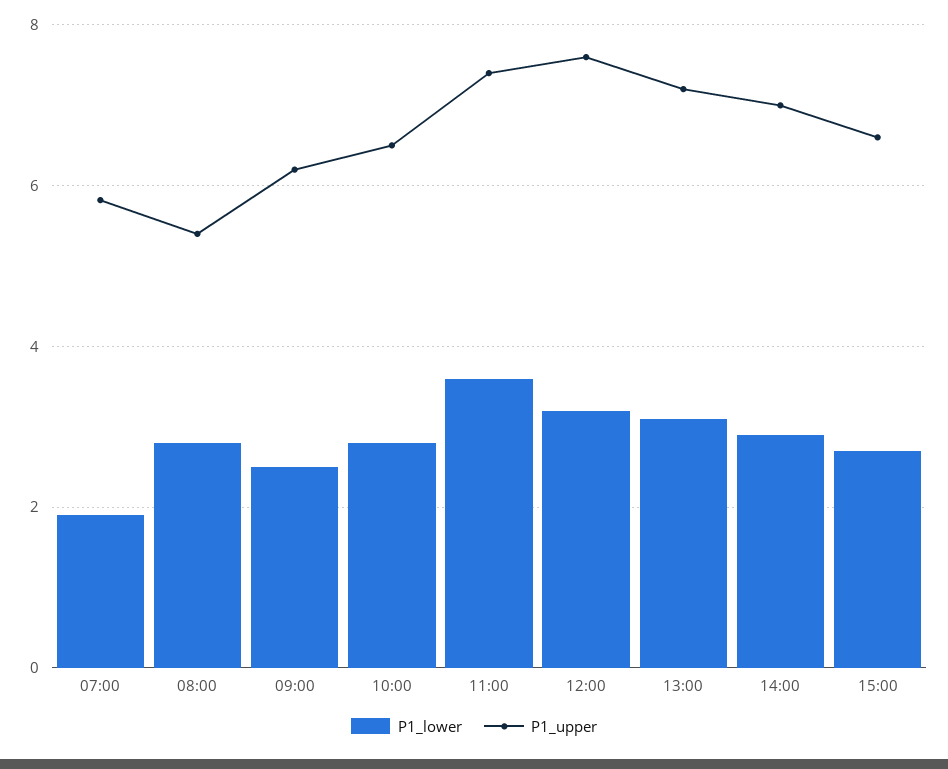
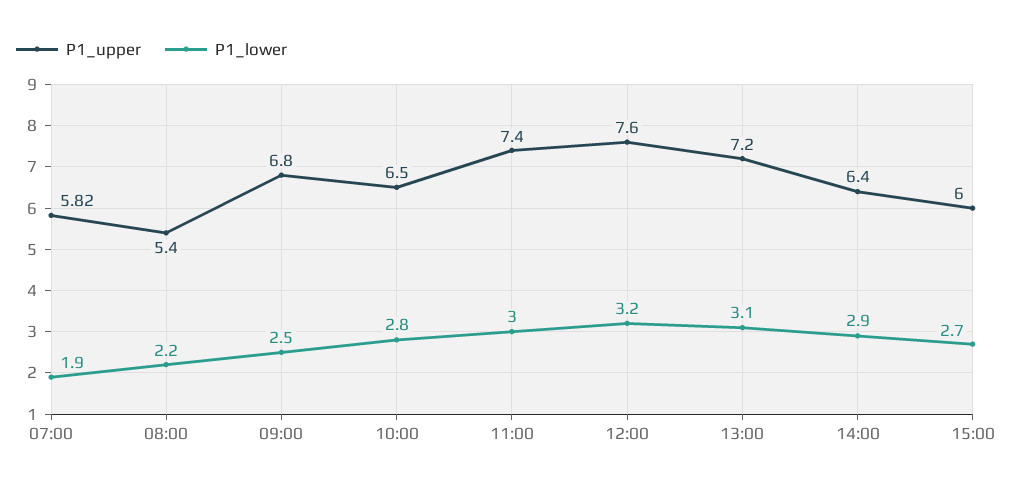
  {
    "P1_lower": {
      "07:00": 1.9,
-     "08:00": 2.8,
+     "08:00": 2.2,
      "09:00": 2.5,
      "10:00": 2.8,
-     "11:00": 3.6,
+     "11:00": 3,
      "12:00": 3.2,
      "13:00": 3.1,
      "14:00": 2.9,
      "15:00": 2.7
    },
    "P1_upper": {
      "07:00": 5.82,
      "08:00": 5.4,
-     "09:00": 6.2,
+     "09:00": 6.8,
      "10:00": 6.5,
      "11:00": 7.4,
      "12:00": 7.6,
      "13:00": 7.2,
-     "14:00": 7,
+     "14:00": 6.4,
-     "15:00": 6.6
+     "15:00": 6
    }
  }

